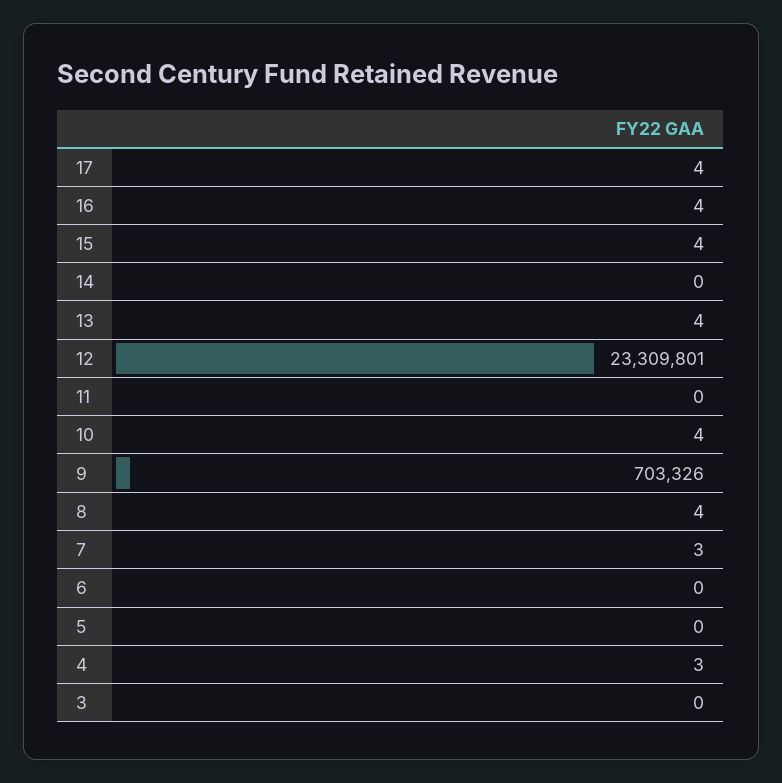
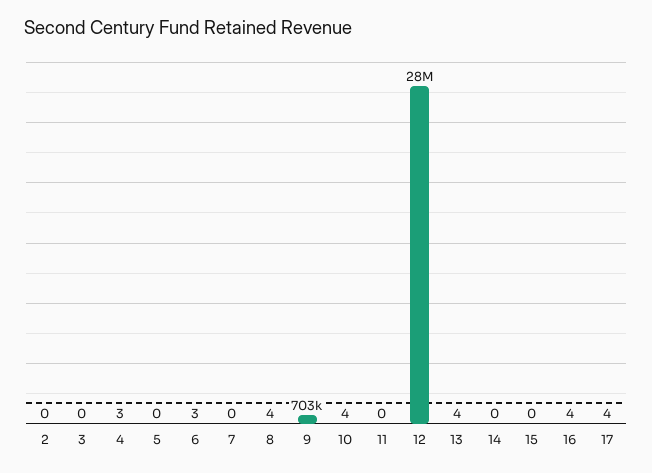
  {
    "17": 4,
    "16": 4,
-   "15": 4,
+   "15": 0,
    "14": 0,
    "13": 4,
-   "12": 23309801,
+   "12": 28000000,
    "11": 0,
    "10": 4,
    "9": 703326,
    "8": 4,
-   "7": 3,
+   "7": 0,
-   "6": 0,
+   "6": 3,
    "5": 0,
    "4": 3,
-   "3": 0
+   "3": 0,
+   "2": 0
  }

